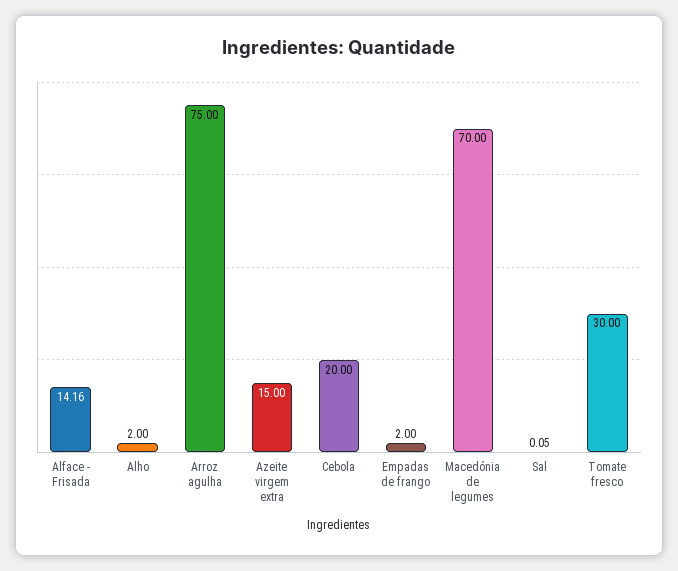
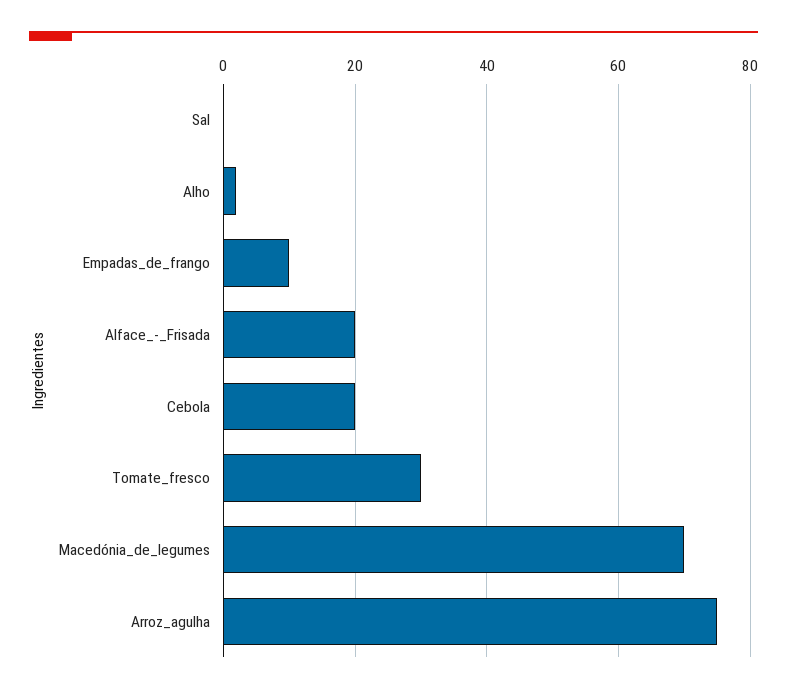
  {
-   "Alface - Frisada": 14.16,
+   "Alface - Frisada": 20,
    "Alho": 2,
    "Arroz agulha": 75,
-   "Azeite virgem extra": 15,
    "Cebola": 20,
-   "Empadas de frango": 2,
+   "Empadas de frango": 10,
    "Macedónia de legumes": 70,
    "Sal": 0.05,
    "Tomate fresco": 30
  }

